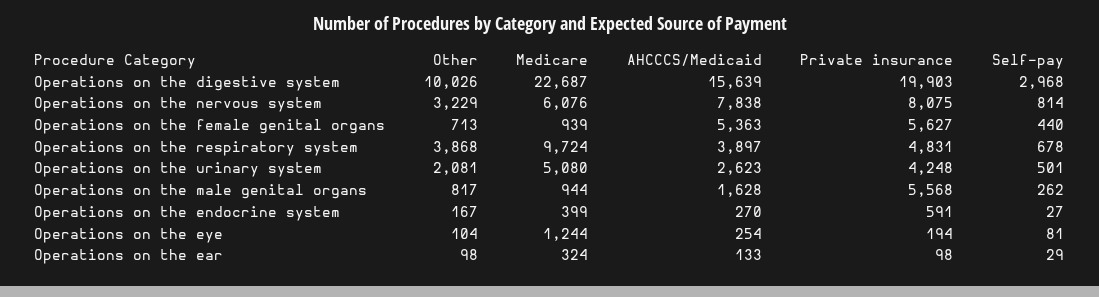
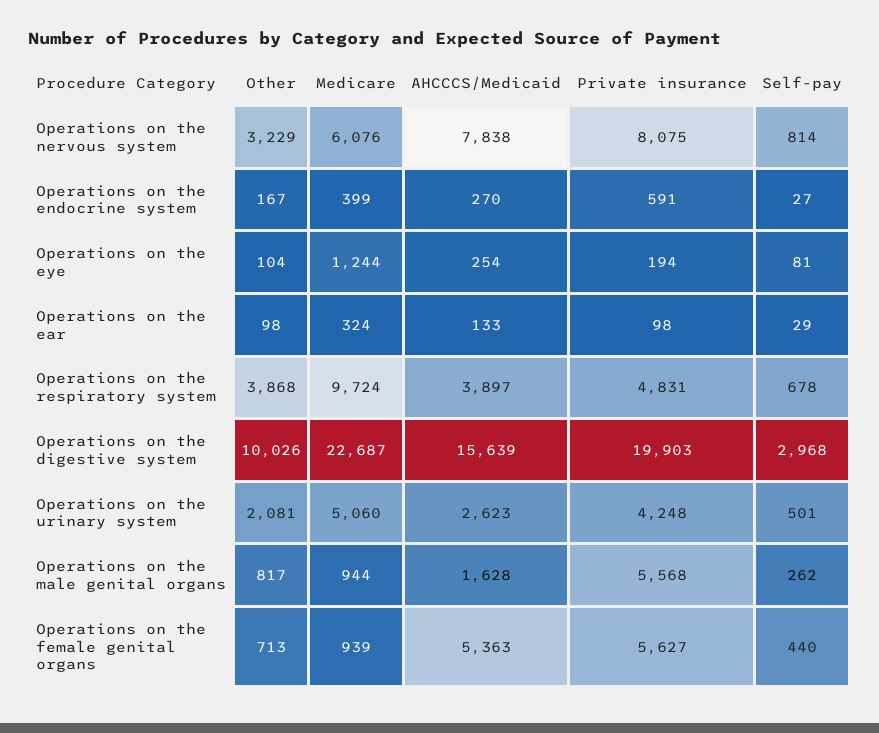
  {
    "Other": {
      "Operations on the digestive system": 10026,
      "Operations on the nervous system": 3229,
      "Operations on the female genital organs": 713,
      "Operations on the respiratory system": 3868,
      "Operations on the urinary system": 2081,
      "Operations on the male genital organs": 817,
      "Operations on the endocrine system": 167,
      "Operations on the eye": 104,
      "Operations on the ear": 98
    },
    "Medicare": {
      "Operations on the digestive system": 22687,
      "Operations on the nervous system": 6076,
      "Operations on the female genital organs": 939,
      "Operations on the respiratory system": 9724,
-     "Operations on the urinary system": 5080,
+     "Operations on the urinary system": 5060,
      "Operations on the male genital organs": 944,
      "Operations on the endocrine system": 399,
      "Operations on the eye": 1244,
      "Operations on the ear": 324
    },
    "AHCCCS/Medicaid": {
      "Operations on the digestive system": 15639,
      "Operations on the nervous system": 7838,
      "Operations on the female genital organs": 5363,
      "Operations on the respiratory system": 3897,
      "Operations on the urinary system": 2623,
      "Operations on the male genital organs": 1628,
      "Operations on the endocrine system": 270,
      "Operations on the eye": 254,
      "Operations on the ear": 133
    },
    "Private insurance": {
      "Operations on the digestive system": 19903,
      "Operations on the nervous system": 8075,
      "Operations on the female genital organs": 5627,
      "Operations on the respiratory system": 4831,
      "Operations on the urinary system": 4248,
      "Operations on the male genital organs": 5568,
      "Operations on the endocrine system": 591,
      "Operations on the eye": 194,
      "Operations on the ear": 98
    },
    "Self-pay": {
      "Operations on the digestive system": 2968,
      "Operations on the nervous system": 814,
      "Operations on the female genital organs": 440,
      "Operations on the respiratory system": 678,
      "Operations on the urinary system": 501,
      "Operations on the male genital organs": 262,
      "Operations on the endocrine system": 27,
      "Operations on the eye": 81,
      "Operations on the ear": 29
    }
  }

